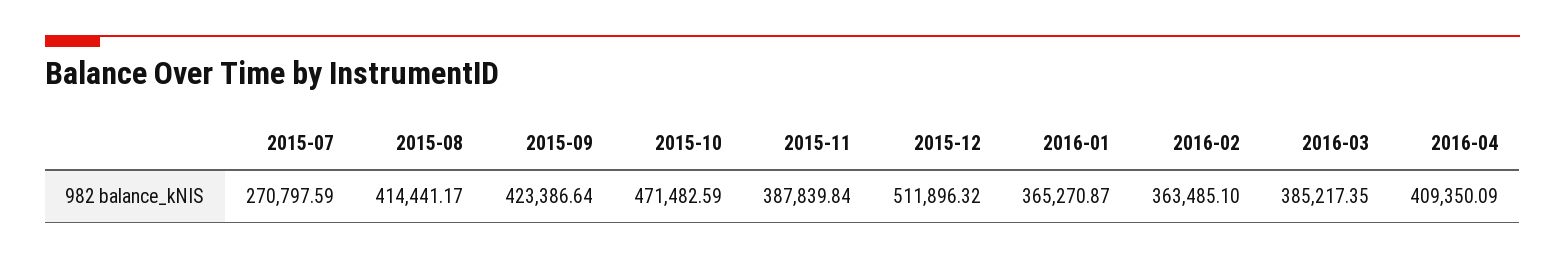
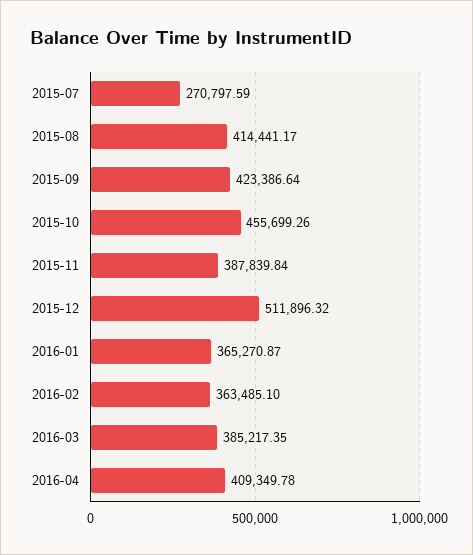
  {
    "2015-07": 270797.59,
    "2015-08": 414441.17,
    "2015-09": 423386.64,
-   "2015-10": 471482.59,
+   "2015-10": 455699.26,
    "2015-11": 387839.84,
    "2015-12": 511896.32,
    "2016-01": 365270.87,
    "2016-02": 363485.1,
    "2016-03": 385217.35,
-   "2016-04": 409350.09
+   "2016-04": 409349.78
  }

